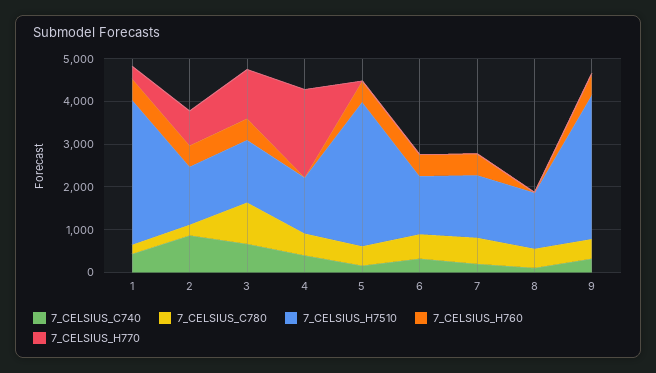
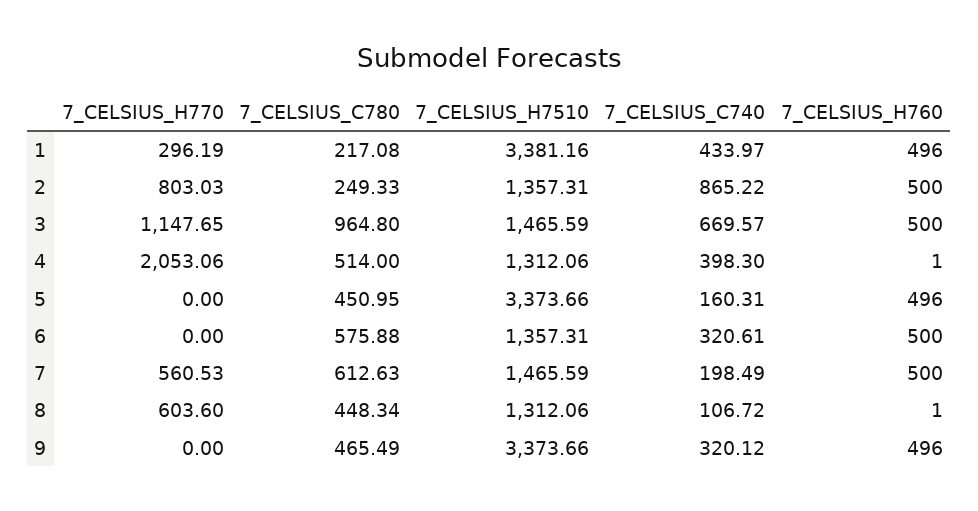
  {
    "7_CELSIUS_C740": {
      "1": 433.97,
      "2": 865.22,
      "3": 669.57,
      "4": 398.3,
      "5": 160.31,
      "6": 320.61,
      "7": 198.49,
      "8": 106.72,
      "9": 320.12
    },
    "7_CELSIUS_C780": {
      "1": 217.08,
      "2": 249.33,
      "3": 964.8,
      "4": 514,
      "5": 450.95,
      "6": 575.88,
      "7": 612.63,
      "8": 448.34,
      "9": 465.49
    },
    "7_CELSIUS_H7510": {
      "1": 3381.16,
      "2": 1357.31,
      "3": 1465.59,
      "4": 1312.06,
      "5": 3373.66,
      "6": 1357.31,
      "7": 1465.59,
      "8": 1312.06,
      "9": 3373.66
    },
    "7_CELSIUS_H760": {
      "1": 496,
      "2": 500,
      "3": 500,
      "4": 1,
      "5": 496,
      "6": 500,
      "7": 500,
      "8": 1,
      "9": 496
    },
    "7_CELSIUS_H770": {
      "1": 296.19,
      "2": 803.03,
      "3": 1147.65,
      "4": 2053.06,
      "5": 0,
      "6": 0,
-     "7": 0,
+     "7": 560.53,
-     "8": 0,
+     "8": 603.6,
      "9": 0
    }
  }

